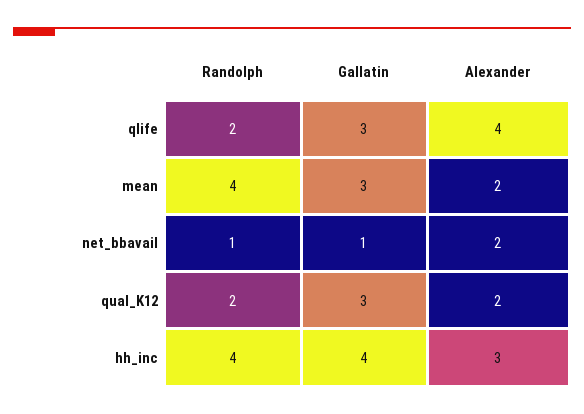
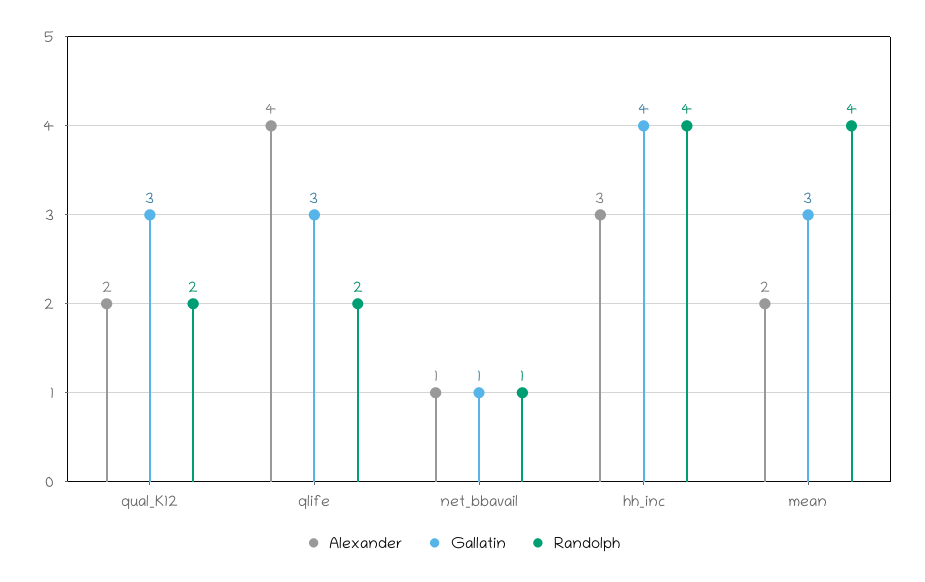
  {
    "Randolph": {
      "qlife": 2,
      "mean": 4,
      "net_bbavail": 1,
      "qual_K12": 2,
      "hh_inc": 4
    },
    "Gallatin": {
      "qlife": 3,
      "mean": 3,
      "net_bbavail": 1,
      "qual_K12": 3,
      "hh_inc": 4
    },
    "Alexander": {
      "qlife": 4,
      "mean": 2,
-     "net_bbavail": 2,
+     "net_bbavail": 1,
      "qual_K12": 2,
      "hh_inc": 3
    }
  }

